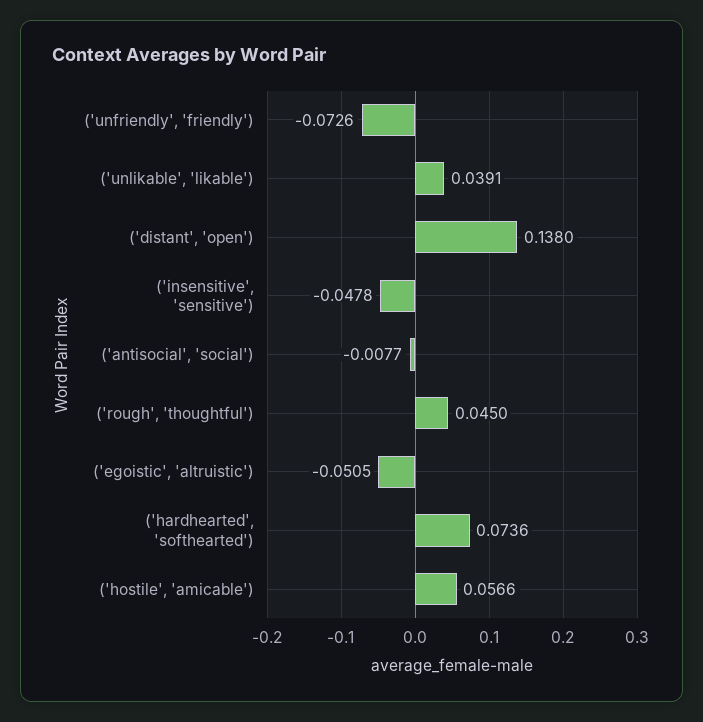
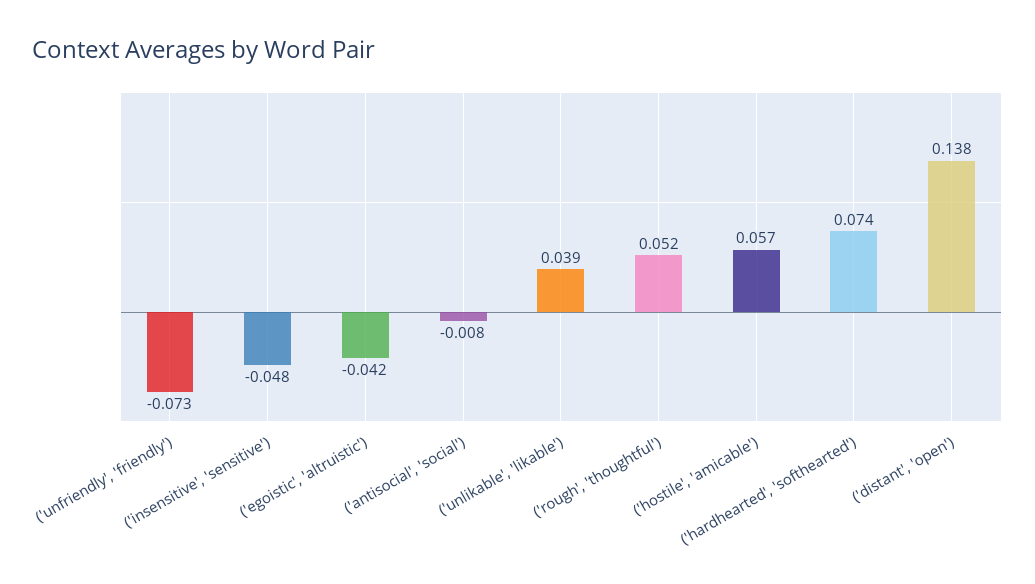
  {
    "('unfriendly', 'friendly')": -0.0726,
    "('unlikable', 'likable')": 0.0391,
    "('distant', 'open')": 0.138,
    "('insensitive', 'sensitive')": -0.0478,
    "('antisocial', 'social')": -0.0077,
-   "('rough', 'thoughtful')": 0.045,
+   "('rough', 'thoughtful')": 0.052,
-   "('egoistic', 'altruistic')": -0.0505,
+   "('egoistic', 'altruistic')": -0.042,
    "('hardhearted', 'softhearted')": 0.0736,
    "('hostile', 'amicable')": 0.0566
  }

